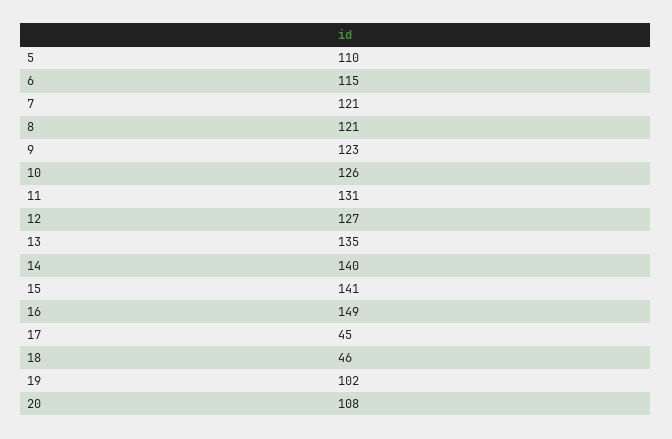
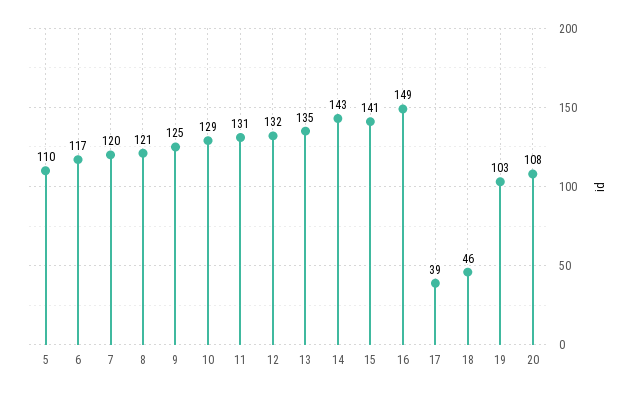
  {
    "5": 110,
-   "6": 115,
+   "6": 117,
-   "7": 121,
+   "7": 120,
    "8": 121,
-   "9": 123,
+   "9": 125,
-   "10": 126,
+   "10": 129,
    "11": 131,
-   "12": 127,
+   "12": 132,
    "13": 135,
-   "14": 140,
+   "14": 143,
    "15": 141,
    "16": 149,
-   "17": 45,
+   "17": 39,
    "18": 46,
-   "19": 102,
+   "19": 103,
    "20": 108
  }

